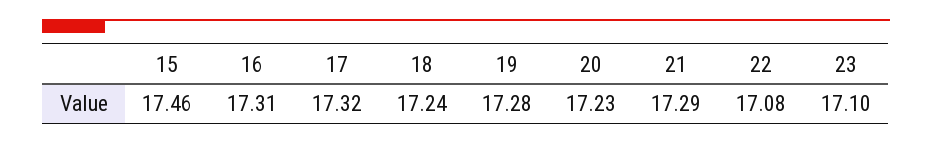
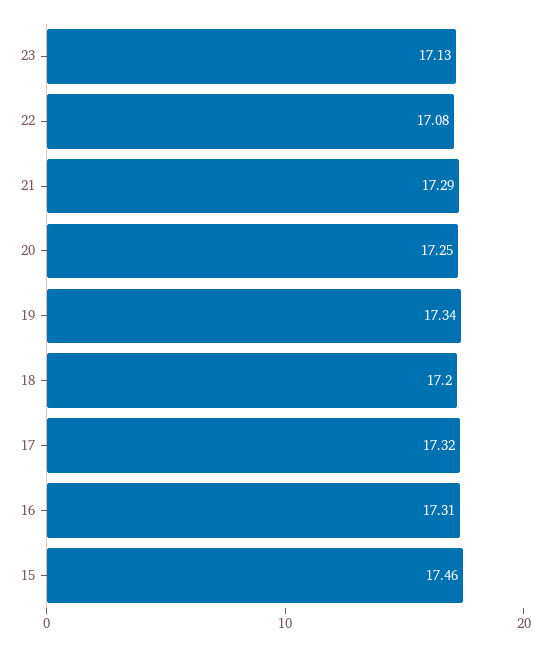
  {
    "15": 17.46,
    "16": 17.31,
    "17": 17.32,
-   "18": 17.24,
+   "18": 17.2,
-   "19": 17.28,
+   "19": 17.34,
-   "20": 17.23,
+   "20": 17.25,
    "21": 17.29,
    "22": 17.08,
-   "23": 17.1
+   "23": 17.13
  }

